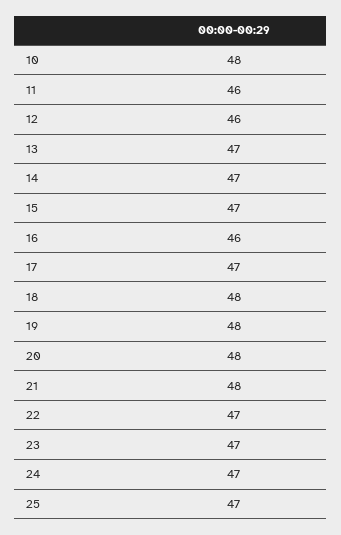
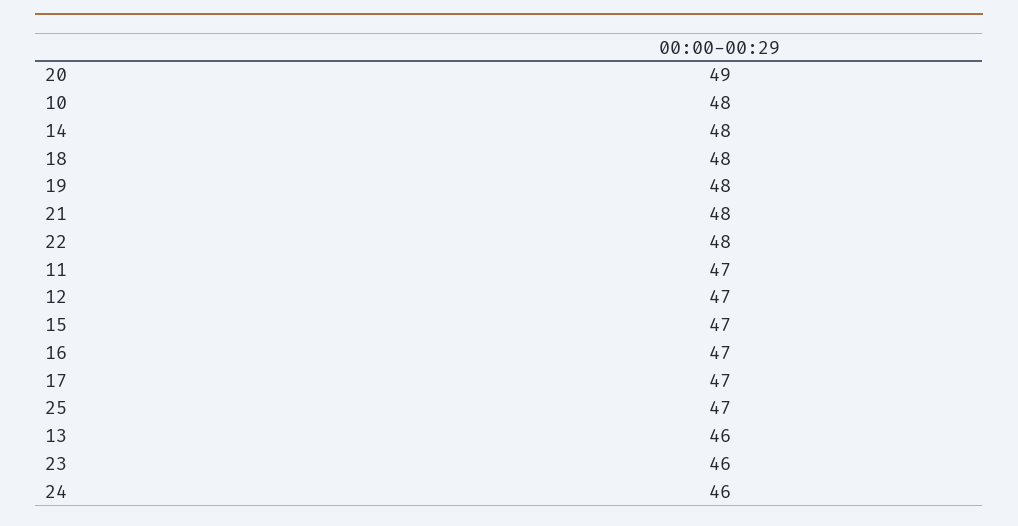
  {
    "10": 48,
-   "11": 46,
+   "11": 47,
-   "12": 46,
+   "12": 47,
-   "13": 47,
+   "13": 46,
-   "14": 47,
+   "14": 48,
    "15": 47,
-   "16": 46,
+   "16": 47,
    "17": 47,
    "18": 48,
    "19": 48,
-   "20": 48,
+   "20": 49,
    "21": 48,
-   "22": 47,
+   "22": 48,
-   "23": 47,
+   "23": 46,
-   "24": 47,
+   "24": 46,
    "25": 47
  }

